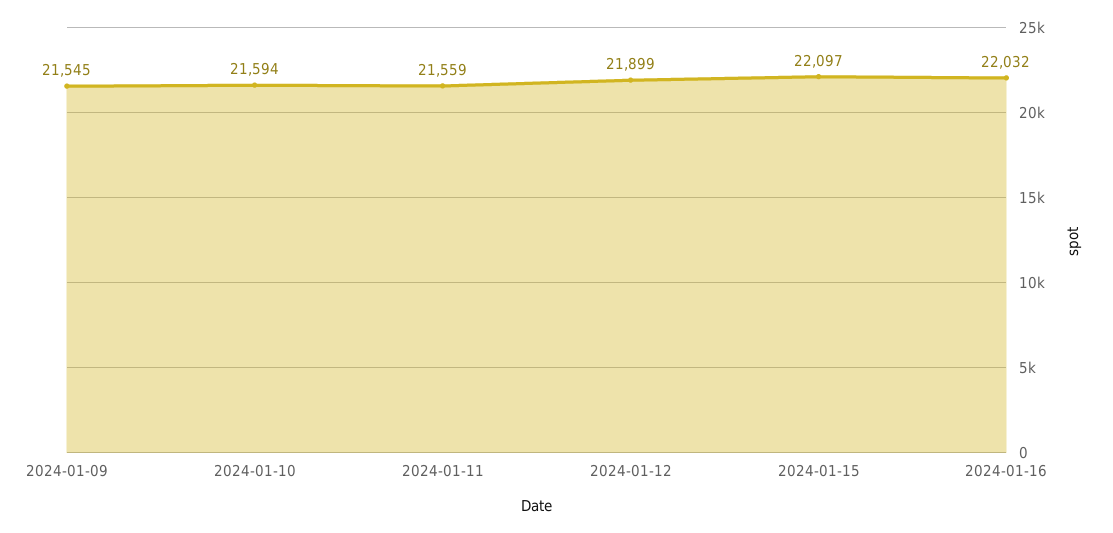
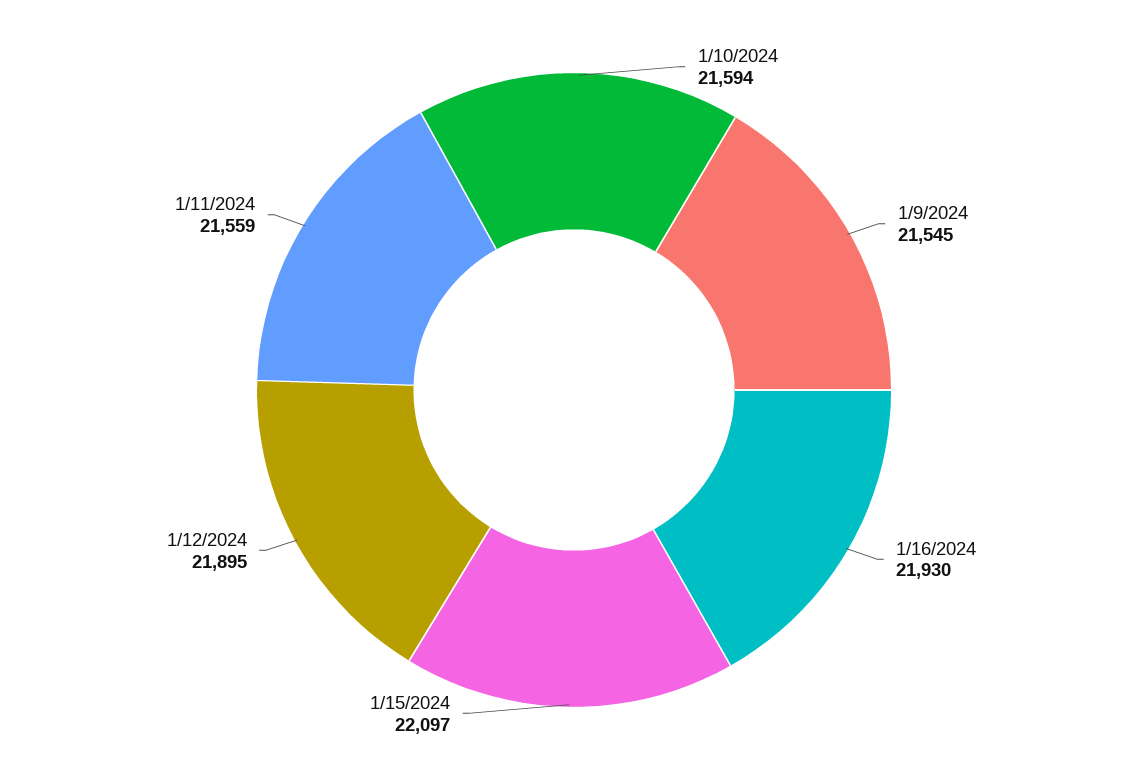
  {
    "2024-01-09": 21545,
    "2024-01-10": 21594,
    "2024-01-11": 21559,
-   "2024-01-12": 21899,
+   "2024-01-12": 21895,
    "2024-01-15": 22097,
-   "2024-01-16": 22032
+   "2024-01-16": 21930
  }

